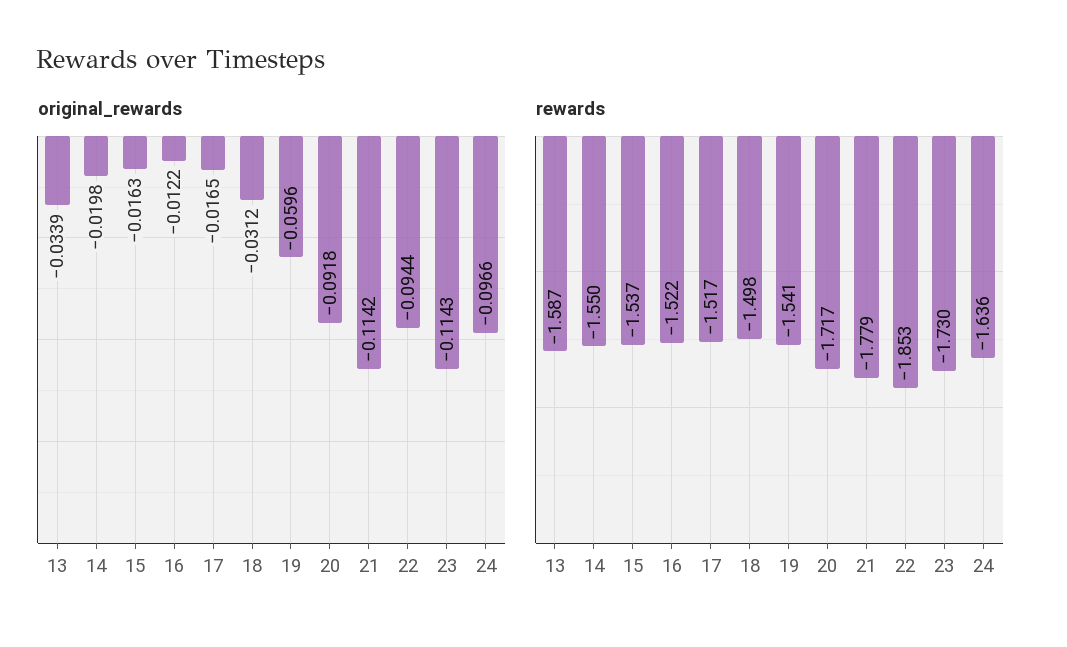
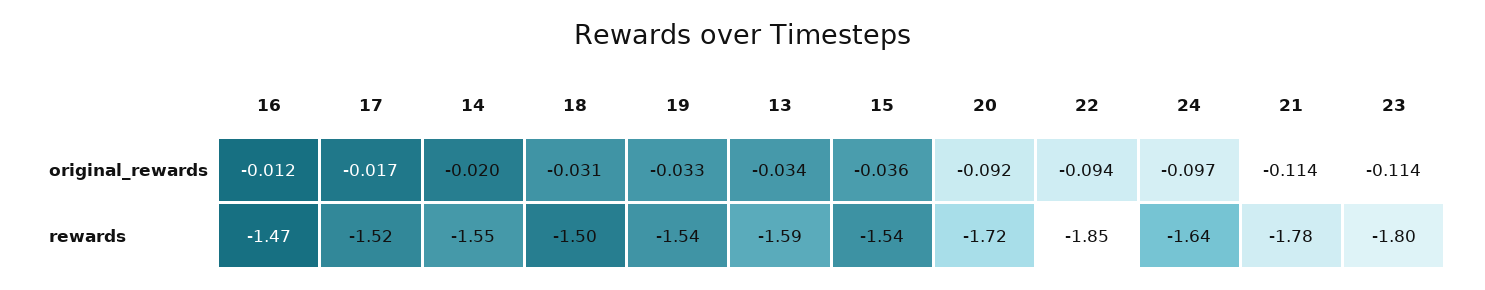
  {
    "original_rewards": {
      "13": -0.0339,
      "14": -0.0198,
-     "15": -0.0163,
+     "15": -0.036,
      "16": -0.0122,
      "17": -0.0165,
      "18": -0.0312,
-     "19": -0.0596,
+     "19": -0.033,
      "20": -0.0918,
      "21": -0.1142,
      "22": -0.0944,
      "23": -0.1143,
      "24": -0.0966
    },
    "rewards": {
      "13": -1.587,
      "14": -1.55,
      "15": -1.537,
-     "16": -1.522,
+     "16": -1.47,
      "17": -1.517,
      "18": -1.498,
      "19": -1.541,
      "20": -1.717,
      "21": -1.779,
      "22": -1.853,
-     "23": -1.73,
+     "23": -1.8,
      "24": -1.636
    }
  }

